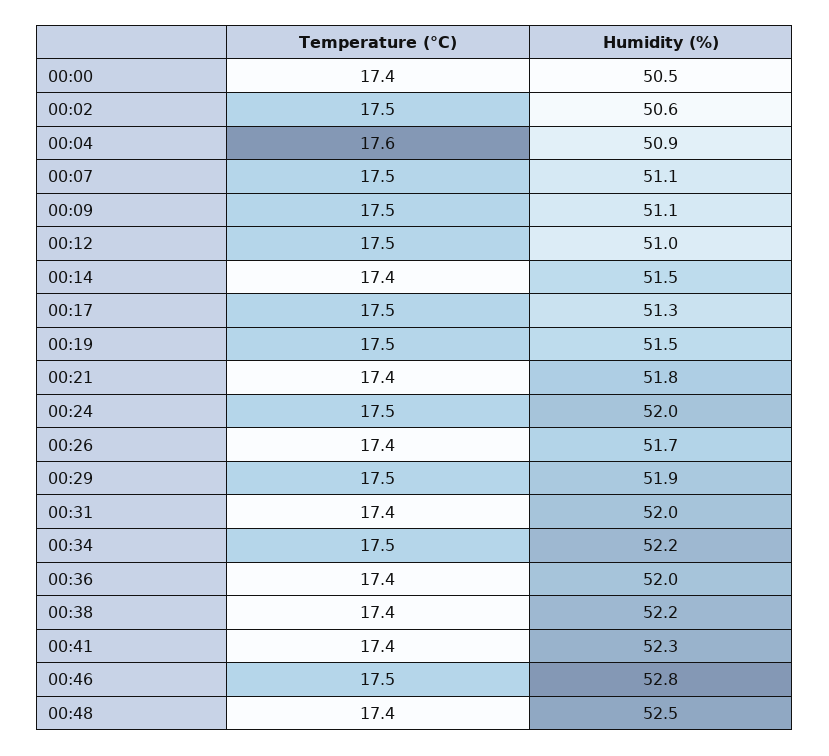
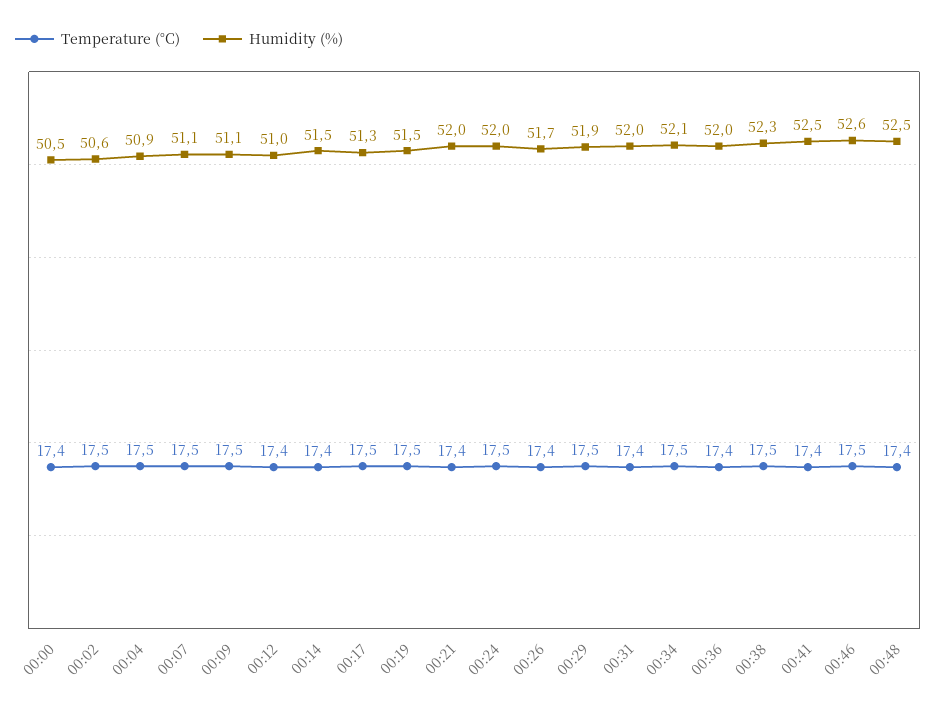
  {
    "Temperature (°C)": {
      "00:00": 17.4,
      "00:02": 17.5,
-     "00:04": 17.6,
+     "00:04": 17.5,
      "00:07": 17.5,
      "00:09": 17.5,
-     "00:12": 17.5,
+     "00:12": 17.4,
      "00:14": 17.4,
      "00:17": 17.5,
      "00:19": 17.5,
      "00:21": 17.4,
      "00:24": 17.5,
      "00:26": 17.4,
      "00:29": 17.5,
      "00:31": 17.4,
      "00:34": 17.5,
      "00:36": 17.4,
-     "00:38": 17.4,
+     "00:38": 17.5,
      "00:41": 17.4,
      "00:46": 17.5,
      "00:48": 17.4
    },
    "Humidity (%)": {
      "00:00": 50.5,
      "00:02": 50.6,
      "00:04": 50.9,
      "00:07": 51.1,
      "00:09": 51.1,
      "00:12": 51,
      "00:14": 51.5,
      "00:17": 51.3,
      "00:19": 51.5,
-     "00:21": 51.8,
+     "00:21": 52,
      "00:24": 52,
      "00:26": 51.7,
      "00:29": 51.9,
      "00:31": 52,
-     "00:34": 52.2,
+     "00:34": 52.1,
      "00:36": 52,
-     "00:38": 52.2,
+     "00:38": 52.3,
-     "00:41": 52.3,
+     "00:41": 52.5,
-     "00:46": 52.8,
+     "00:46": 52.6,
      "00:48": 52.5
    }
  }

